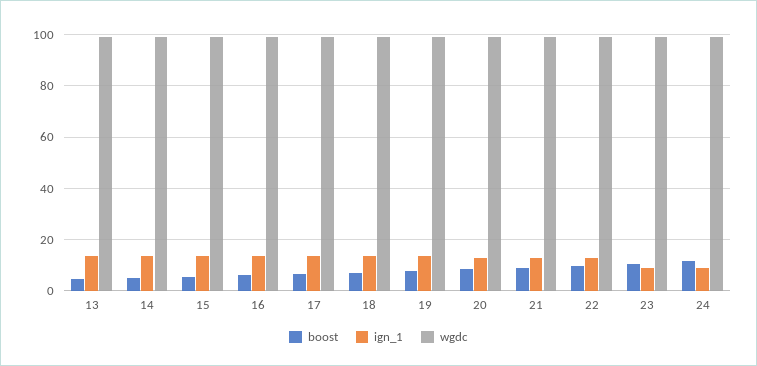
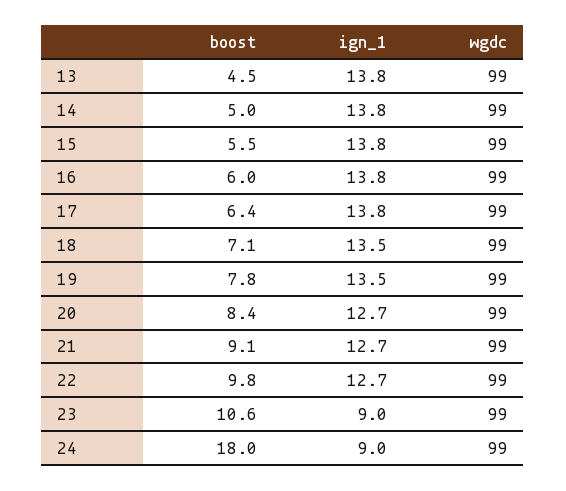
  {
    "boost": {
      "13": 4.5,
      "14": 5,
      "15": 5.5,
      "16": 6,
      "17": 6.4,
      "18": 7.1,
      "19": 7.8,
      "20": 8.4,
      "21": 9.1,
      "22": 9.8,
      "23": 10.6,
-     "24": 12.5
+     "24": 18
    },
    "ign_1": {
      "13": 13.8,
      "14": 13.8,
      "15": 13.8,
      "16": 13.8,
      "17": 13.8,
      "18": 13.5,
      "19": 13.5,
      "20": 12.7,
      "21": 12.7,
      "22": 12.7,
      "23": 9,
      "24": 9
    },
    "wgdc": {
      "13": 99,
      "14": 99,
      "15": 99,
      "16": 99,
      "17": 99,
      "18": 99,
      "19": 99,
      "20": 99,
      "21": 99,
      "22": 99,
      "23": 99,
      "24": 99
    }
  }

